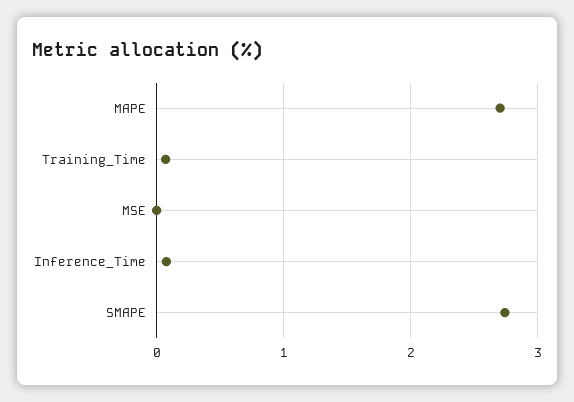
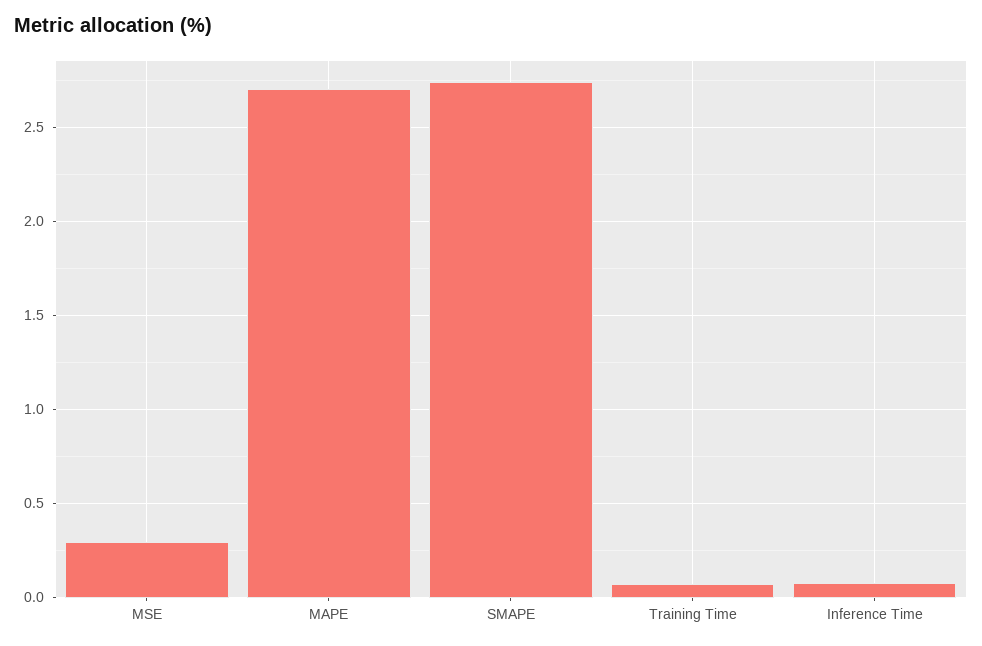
  {
    "MAPE": 2.7,
    "Training_Time": 0.05,
-   "MSE": 0,
+   "MSE": 0.3,
    "Inference_Time": 0.1,
    "SMAPE": 2.75
  }

